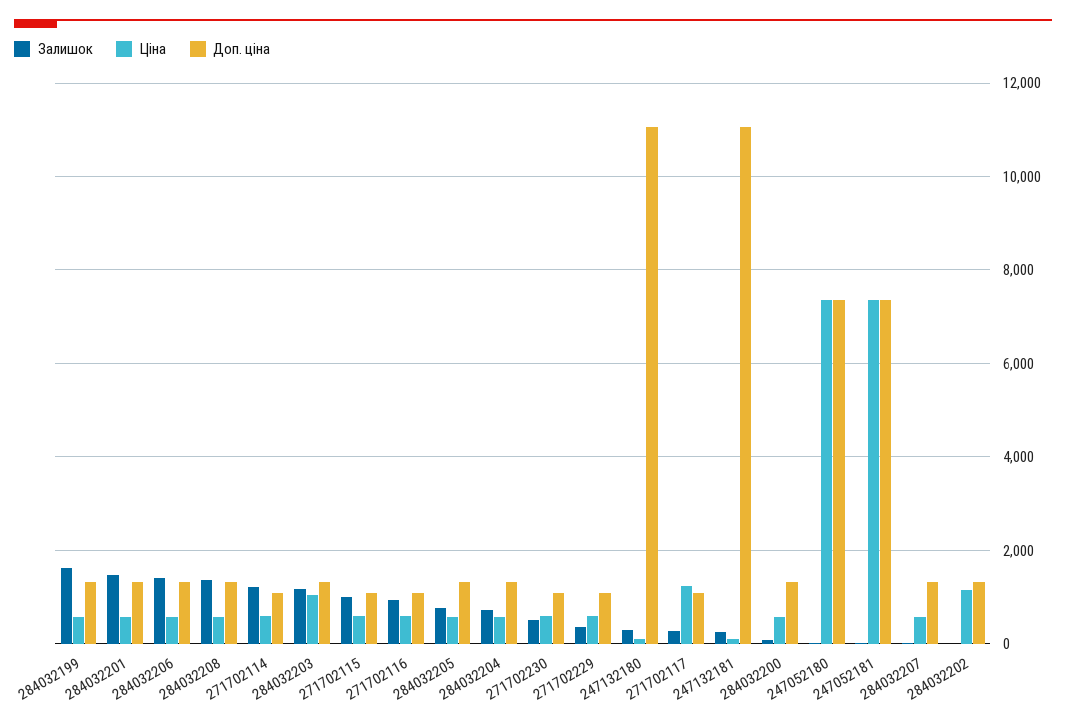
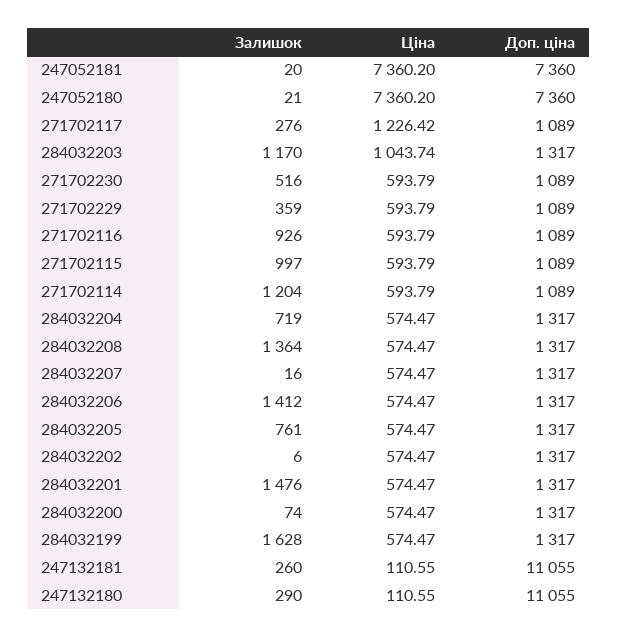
  {
    "Залишок": {
      "284032199": 1628,
      "284032201": 1476,
      "284032206": 1412,
      "284032208": 1364,
      "271702114": 1204,
      "284032203": 1170,
      "271702115": 997,
      "271702116": 926,
      "284032205": 761,
      "284032204": 719,
      "271702230": 516,
      "271702229": 359,
      "247132180": 290,
      "271702117": 276,
      "247132181": 260,
      "284032200": 74,
      "247052180": 21,
      "247052181": 20,
      "284032207": 16,
      "284032202": 6
    },
    "Ціна": {
      "284032199": 574.47,
      "284032201": 574.47,
      "284032206": 574.47,
      "284032208": 574.47,
      "271702114": 593.79,
      "284032203": 1043.74,
      "271702115": 593.79,
      "271702116": 593.79,
      "284032205": 574.47,
      "284032204": 574.47,
      "271702230": 593.79,
      "271702229": 593.79,
      "247132180": 110.55,
      "271702117": 1226.42,
      "247132181": 110.55,
      "284032200": 574.47,
      "247052180": 7360.2,
      "247052181": 7360.2,
      "284032207": 574.47,
-     "284032202": 1200
+     "284032202": 574.47
    },
    "Доп. ціна": {
      "284032199": 1317,
      "284032201": 1317,
      "284032206": 1317,
      "284032208": 1317,
      "271702114": 1089,
      "284032203": 1317,
      "271702115": 1089,
      "271702116": 1089,
      "284032205": 1317,
      "284032204": 1317,
      "271702230": 1089,
      "271702229": 1089,
      "247132180": 11055,
      "271702117": 1089,
      "247132181": 11055,
      "284032200": 1317,
      "247052180": 7360,
      "247052181": 7360,
      "284032207": 1317,
      "284032202": 1317
    }
  }

